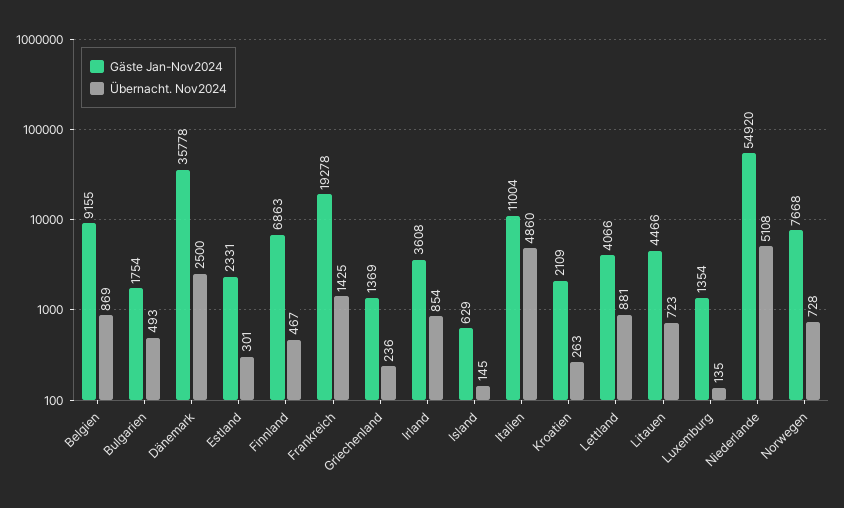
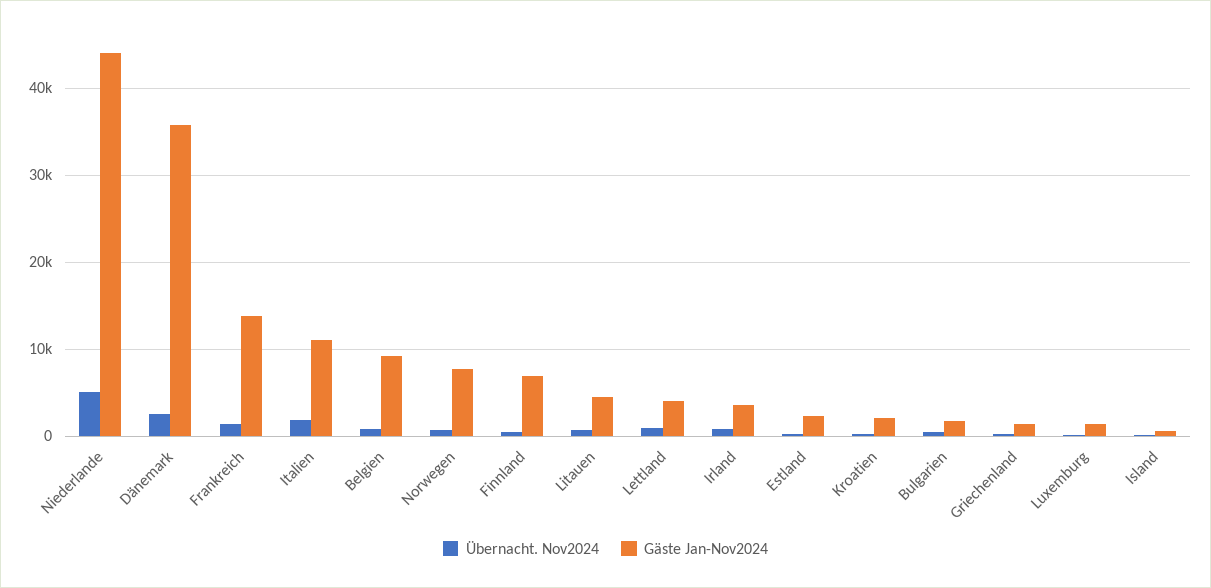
  {
    "Gäste Jan-Nov2024": {
      "Belgien": 9155,
      "Bulgarien": 1754,
      "Dänemark": 35778,
      "Estland": 2331,
      "Finnland": 6863,
-     "Frankreich": 19278,
+     "Frankreich": 14000,
      "Griechenland": 1369,
      "Irland": 3608,
      "Island": 629,
      "Italien": 11004,
      "Kroatien": 2109,
      "Lettland": 4066,
      "Litauen": 4466,
      "Luxemburg": 1354,
-     "Niederlande": 54920,
+     "Niederlande": 44000,
      "Norwegen": 7668
    },
    "Übernacht. Nov2024": {
      "Belgien": 869,
      "Bulgarien": 493,
      "Dänemark": 2500,
      "Estland": 301,
      "Finnland": 467,
      "Frankreich": 1425,
      "Griechenland": 236,
      "Irland": 854,
      "Island": 145,
-     "Italien": 4860,
+     "Italien": 2000,
      "Kroatien": 263,
      "Lettland": 881,
      "Litauen": 723,
      "Luxemburg": 135,
      "Niederlande": 5108,
      "Norwegen": 728
    }
  }

